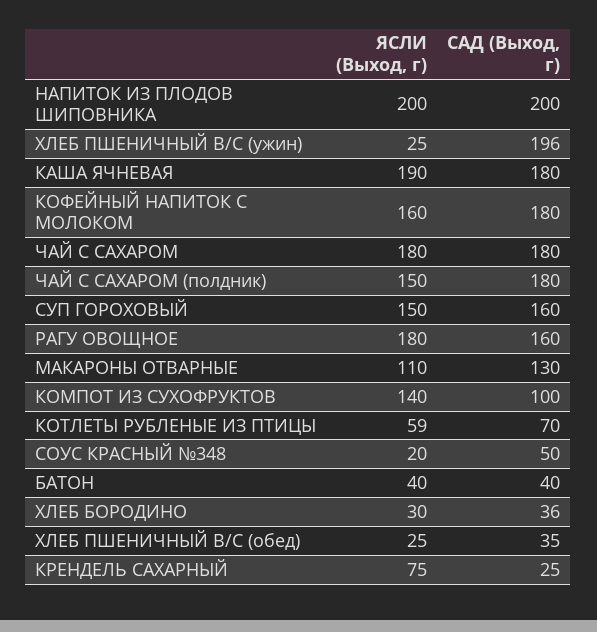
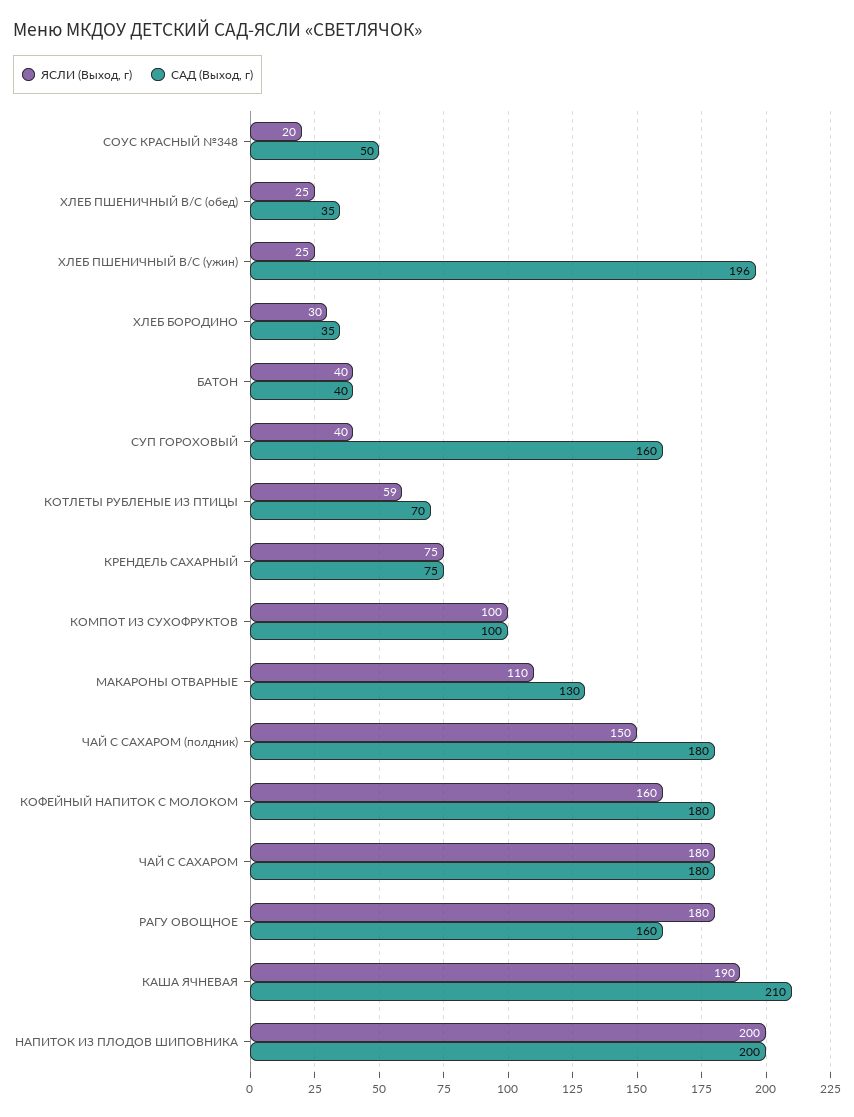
  {
    "ЯСЛИ (Выход, г)": {
      "НАПИТОК ИЗ ПЛОДОВ ШИПОВНИКА": 200,
      "ХЛЕБ ПШЕНИЧНЫЙ В/С (ужин)": 25,
      "КАША ЯЧНЕВАЯ": 190,
      "КОФЕЙНЫЙ НАПИТОК С МОЛОКОМ": 160,
      "ЧАЙ С САХАРОМ": 180,
      "ЧАЙ С САХАРОМ (полдник)": 150,
-     "СУП ГОРОХОВЫЙ": 150,
+     "СУП ГОРОХОВЫЙ": 40,
      "РАГУ ОВОЩНОЕ": 180,
      "МАКАРОНЫ ОТВАРНЫЕ": 110,
-     "КОМПОТ ИЗ СУХОФРУКТОВ": 140,
+     "КОМПОТ ИЗ СУХОФРУКТОВ": 100,
      "КОТЛЕТЫ РУБЛЕНЫЕ ИЗ ПТИЦЫ": 59,
      "СОУС КРАСНЫЙ №348": 20,
      "БАТОН": 40,
      "ХЛЕБ БОРОДИНО": 30,
      "ХЛЕБ ПШЕНИЧНЫЙ В/С (обед)": 25,
      "КРЕНДЕЛЬ САХАРНЫЙ": 75
    },
    "САД (Выход, г)": {
      "НАПИТОК ИЗ ПЛОДОВ ШИПОВНИКА": 200,
      "ХЛЕБ ПШЕНИЧНЫЙ В/С (ужин)": 196,
-     "КАША ЯЧНЕВАЯ": 180,
+     "КАША ЯЧНЕВАЯ": 210,
      "КОФЕЙНЫЙ НАПИТОК С МОЛОКОМ": 180,
      "ЧАЙ С САХАРОМ": 180,
      "ЧАЙ С САХАРОМ (полдник)": 180,
      "СУП ГОРОХОВЫЙ": 160,
      "РАГУ ОВОЩНОЕ": 160,
      "МАКАРОНЫ ОТВАРНЫЕ": 130,
      "КОМПОТ ИЗ СУХОФРУКТОВ": 100,
      "КОТЛЕТЫ РУБЛЕНЫЕ ИЗ ПТИЦЫ": 70,
      "СОУС КРАСНЫЙ №348": 50,
      "БАТОН": 40,
-     "ХЛЕБ БОРОДИНО": 36,
+     "ХЛЕБ БОРОДИНО": 35,
      "ХЛЕБ ПШЕНИЧНЫЙ В/С (обед)": 35,
-     "КРЕНДЕЛЬ САХАРНЫЙ": 25
+     "КРЕНДЕЛЬ САХАРНЫЙ": 75
    }
  }

